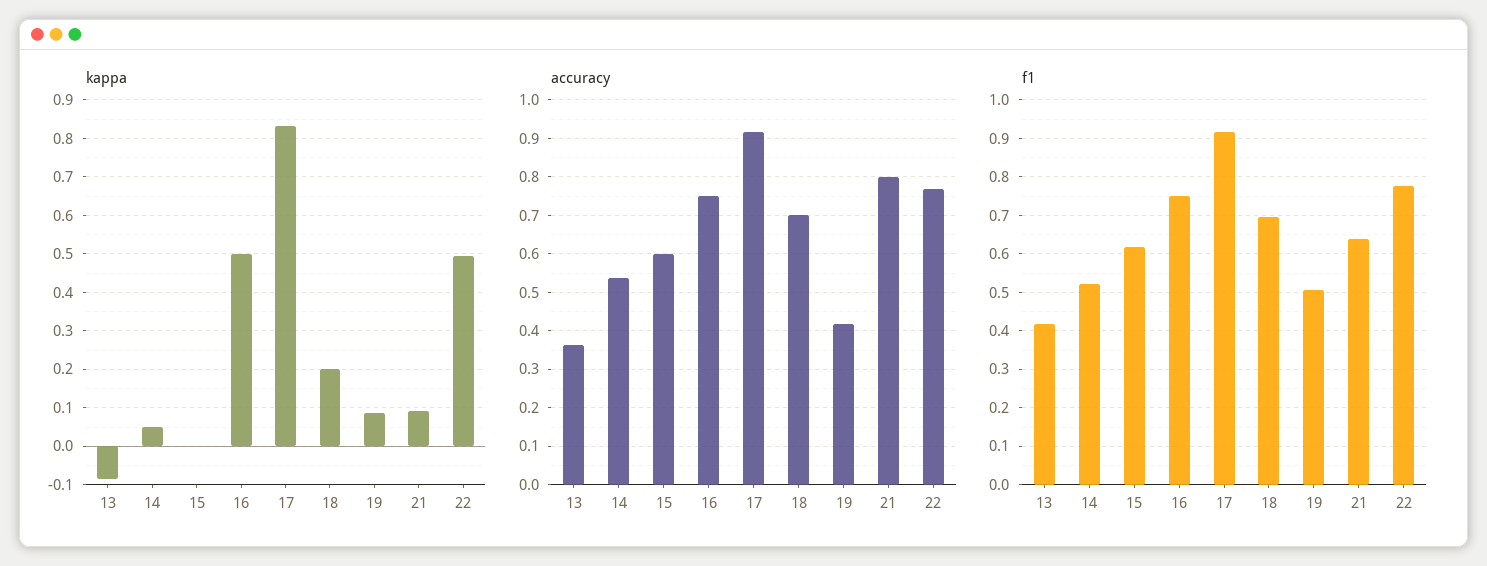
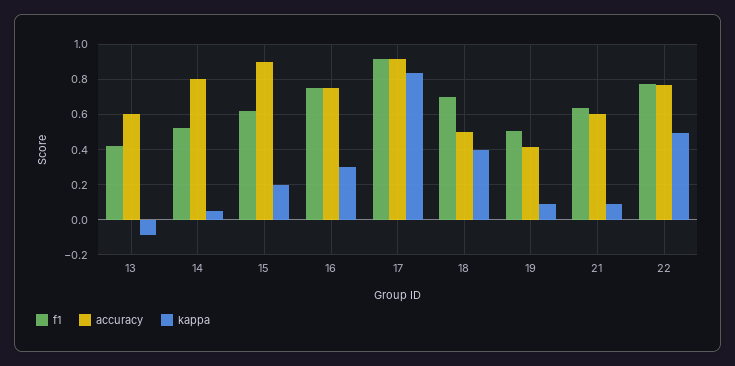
  {
    "kappa": {
      "13": -0.08,
      "14": 0.04,
-     "15": 0,
+     "15": 0.2,
-     "16": 0.5,
+     "16": 0.3,
      "17": 0.84,
-     "18": 0.2,
+     "18": 0.4,
      "19": 0.08,
      "21": 0.1,
      "22": 0.5
    },
    "accuracy": {
-     "13": 0.36,
+     "13": 0.6,
-     "14": 0.54,
+     "14": 0.8,
-     "15": 0.6,
+     "15": 0.9,
      "16": 0.76,
      "17": 0.92,
-     "18": 0.7,
+     "18": 0.5,
      "19": 0.42,
-     "21": 0.8,
+     "21": 0.6,
      "22": 0.76
    },
    "f1": {
      "13": 0.42,
      "14": 0.52,
      "15": 0.62,
      "16": 0.76,
      "17": 0.92,
      "18": 0.7,
      "19": 0.5,
      "21": 0.64,
      "22": 0.78
    }
  }

